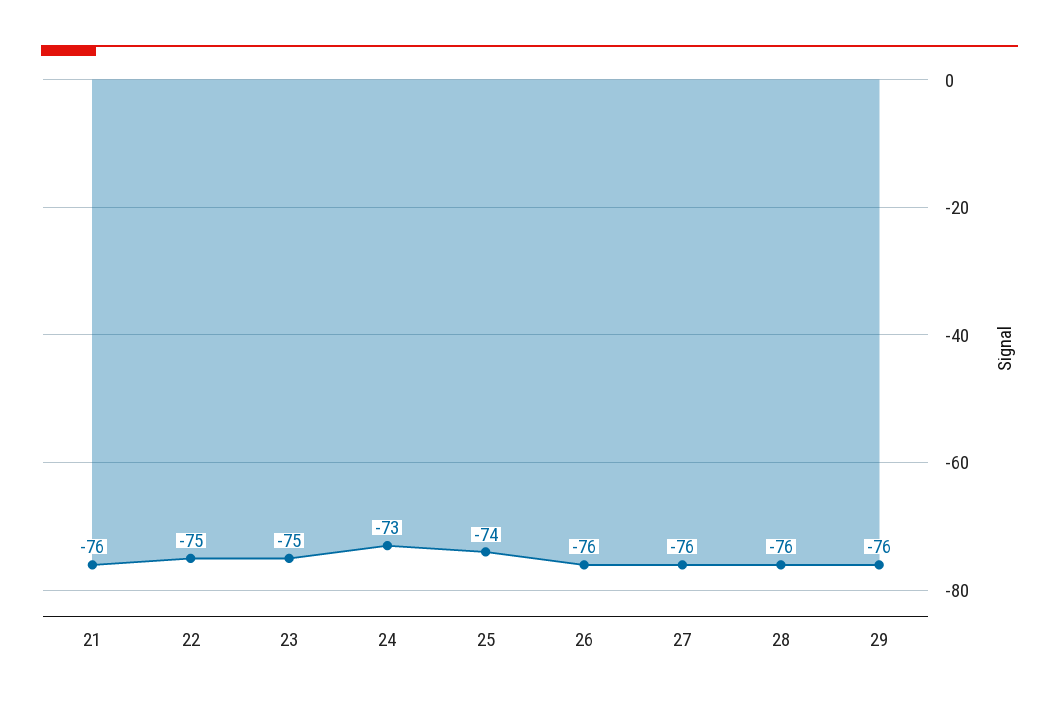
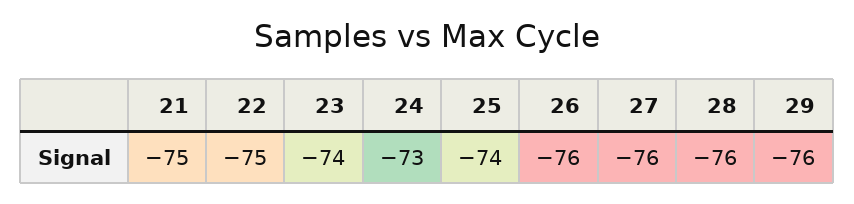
  {
-   "21": -76,
+   "21": -75,
    "22": -75,
-   "23": -75,
+   "23": -74,
    "24": -73,
    "25": -74,
    "26": -76,
    "27": -76,
    "28": -76,
    "29": -76
  }

